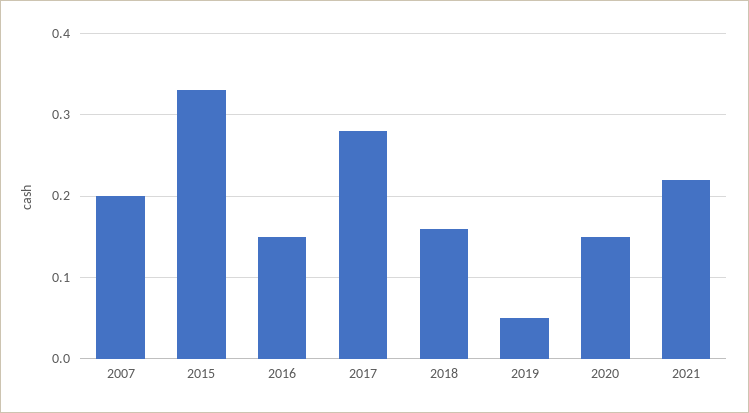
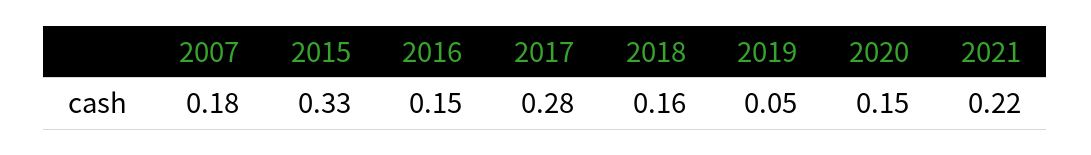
  {
-   "2007": 0.2,
+   "2007": 0.18,
    "2015": 0.33,
    "2016": 0.15,
    "2017": 0.28,
    "2018": 0.16,
    "2019": 0.05,
    "2020": 0.15,
    "2021": 0.22
  }

